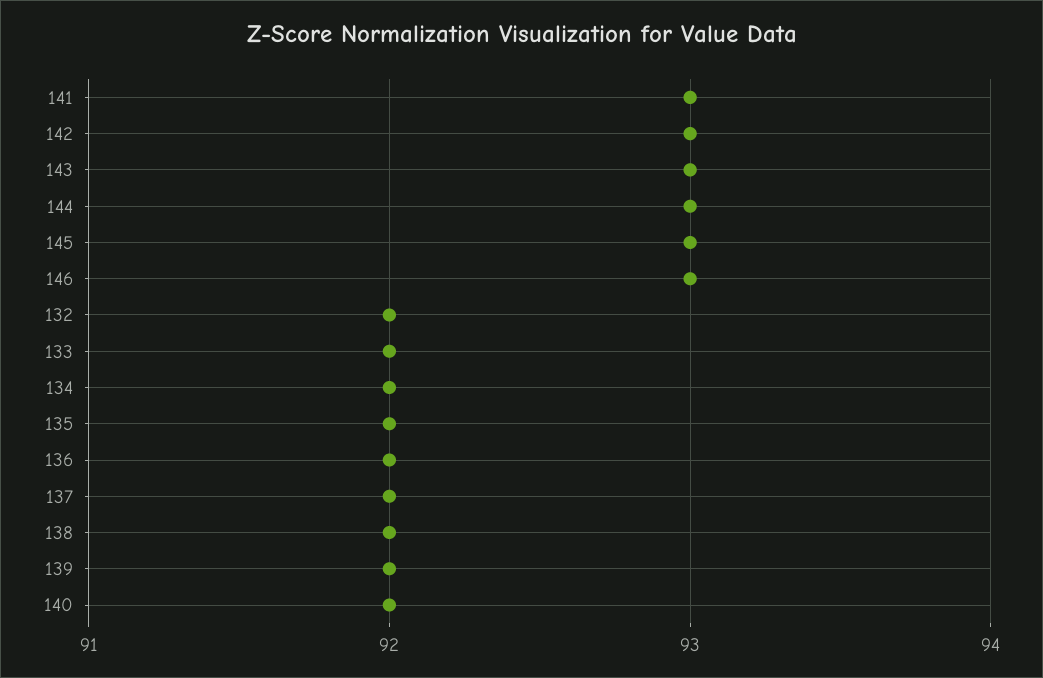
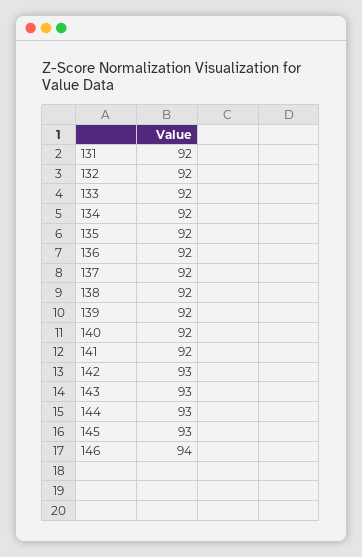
  {
-   "141": 93,
+   "141": 92,
    "142": 93,
    "143": 93,
    "144": 93,
    "145": 93,
-   "146": 93,
+   "146": 94,
    "132": 92,
    "133": 92,
    "134": 92,
    "135": 92,
    "136": 92,
    "137": 92,
    "138": 92,
    "139": 92,
-   "140": 92
+   "140": 92,
+   "131": 92
  }

